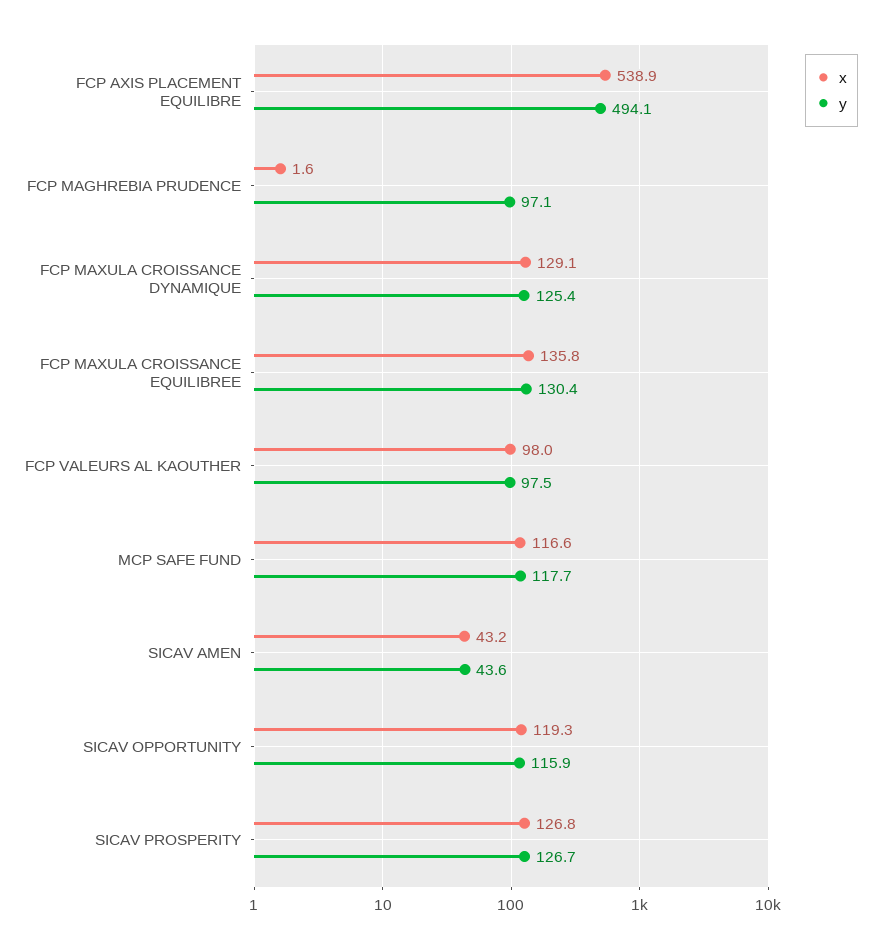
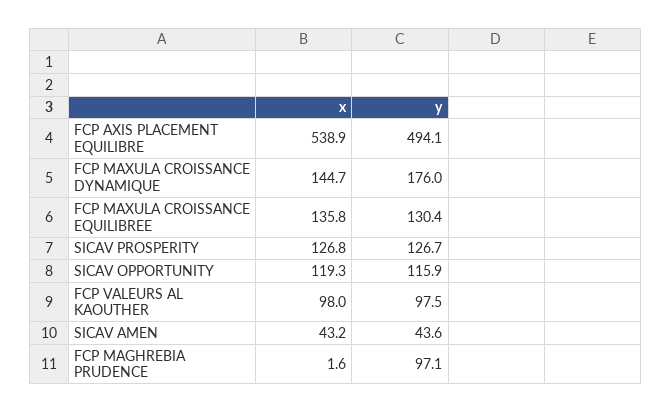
  {
    "x": {
      "FCP AXIS PLACEMENT EQUILIBRE": 538.9,
      "FCP MAGHREBIA PRUDENCE": 1.6,
-     "FCP MAXULA CROISSANCE DYNAMIQUE": 129.1,
+     "FCP MAXULA CROISSANCE DYNAMIQUE": 144.7,
      "FCP MAXULA CROISSANCE EQUILIBREE": 135.8,
      "FCP VALEURS AL KAOUTHER": 98,
-     "MCP SAFE FUND": 116.6,
      "SICAV AMEN": 43.2,
      "SICAV OPPORTUNITY": 119.3,
      "SICAV PROSPERITY": 126.8
    },
    "y": {
      "FCP AXIS PLACEMENT EQUILIBRE": 494.1,
      "FCP MAGHREBIA PRUDENCE": 97.1,
-     "FCP MAXULA CROISSANCE DYNAMIQUE": 125.4,
+     "FCP MAXULA CROISSANCE DYNAMIQUE": 176,
      "FCP MAXULA CROISSANCE EQUILIBREE": 130.4,
      "FCP VALEURS AL KAOUTHER": 97.5,
-     "MCP SAFE FUND": 117.7,
      "SICAV AMEN": 43.6,
      "SICAV OPPORTUNITY": 115.9,
      "SICAV PROSPERITY": 126.7
    }
  }

